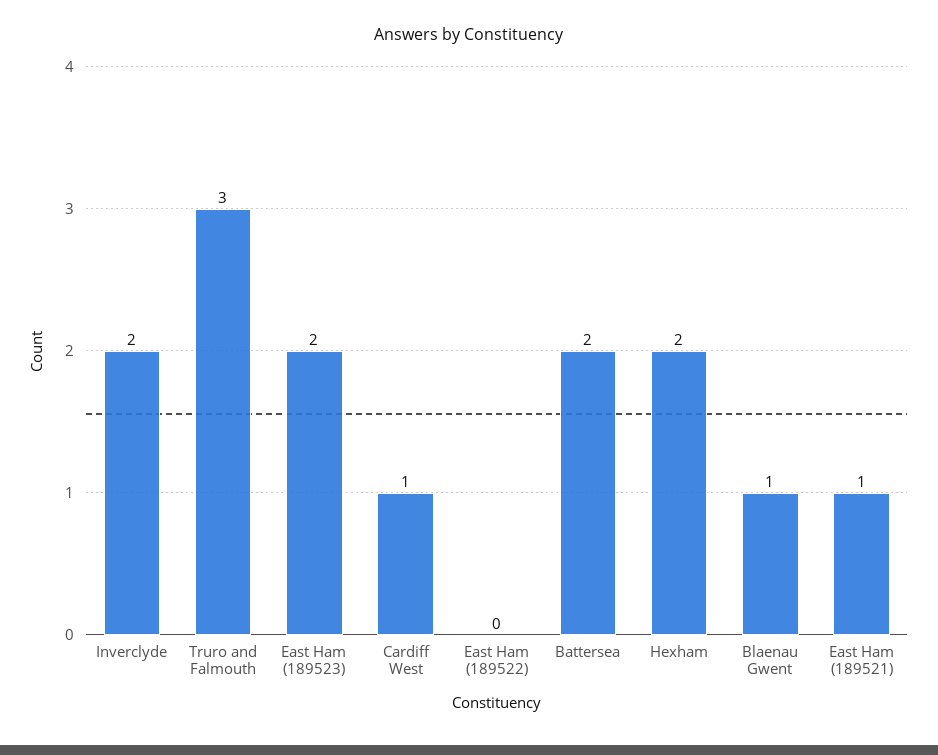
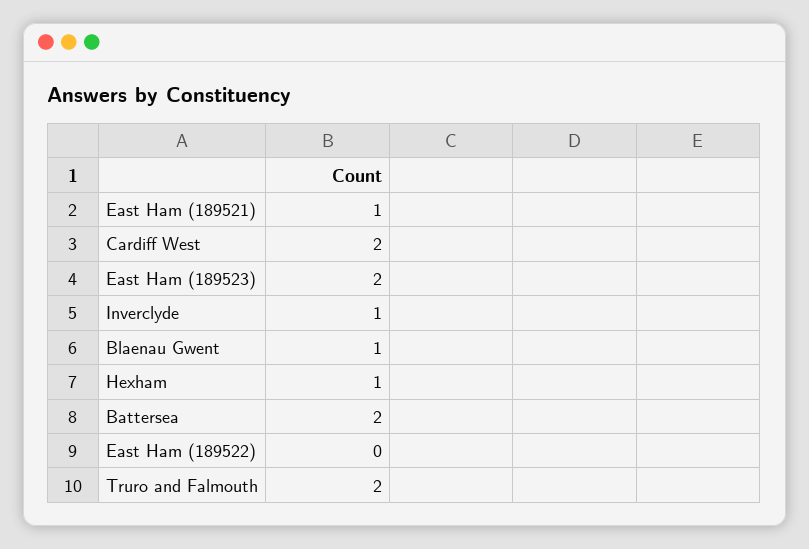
  {
-   "Inverclyde": 2,
+   "Inverclyde": 1,
-   "Truro and Falmouth": 3,
+   "Truro and Falmouth": 2,
    "East Ham (189523)": 2,
-   "Cardiff West": 1,
+   "Cardiff West": 2,
    "East Ham (189522)": 0,
    "Battersea": 2,
-   "Hexham": 2,
+   "Hexham": 1,
    "Blaenau Gwent": 1,
    "East Ham (189521)": 1
  }

